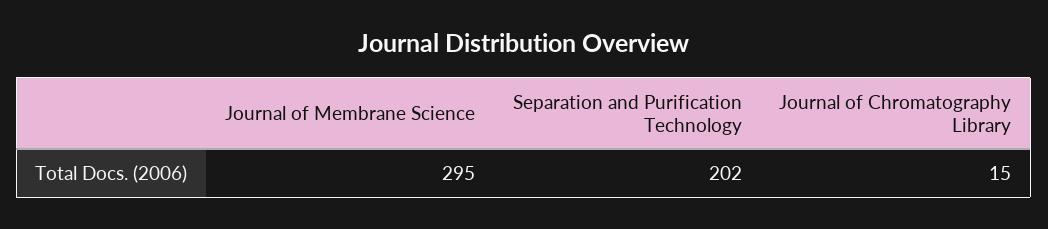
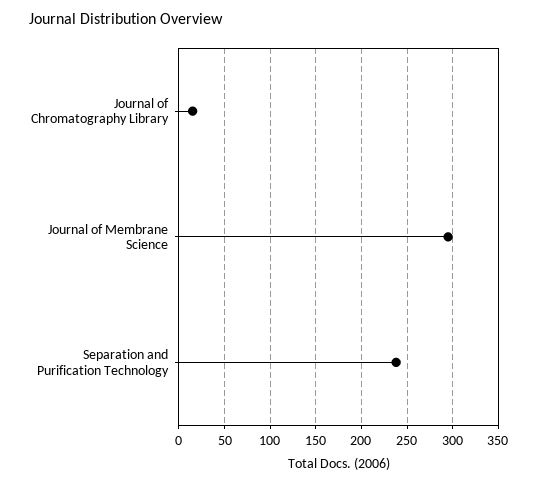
  {
    "Journal of Membrane Science": 295,
-   "Separation and Purification Technology": 202,
+   "Separation and Purification Technology": 240,
    "Journal of Chromatography Library": 15
  }

